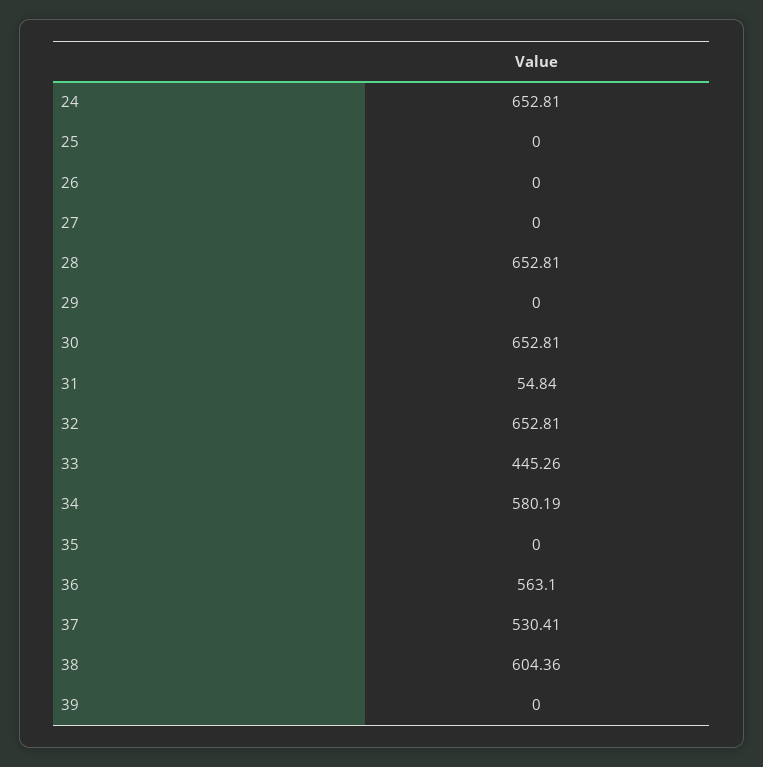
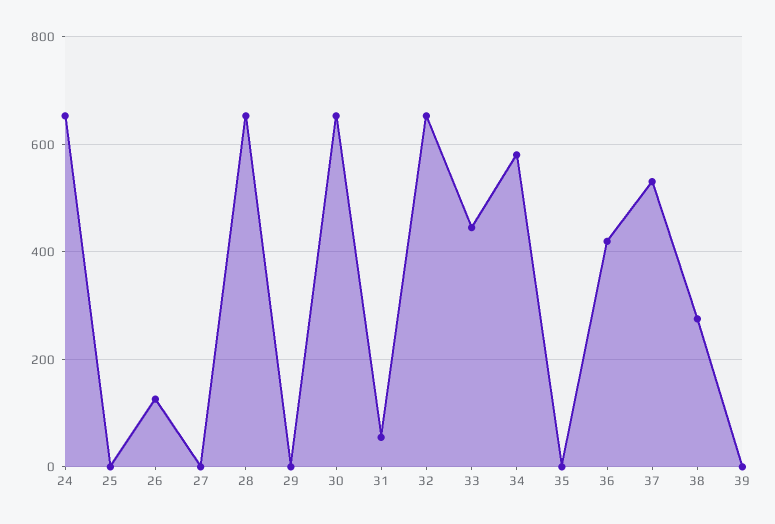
  {
    "24": 652.81,
    "25": 0,
-   "26": 0,
+   "26": 120,
    "27": 0,
    "28": 652.81,
    "29": 0,
    "30": 652.81,
    "31": 54.84,
    "32": 652.81,
    "33": 445.26,
    "34": 580.19,
    "35": 0,
-   "36": 563.1,
+   "36": 420,
    "37": 530.41,
-   "38": 604.36,
+   "38": 280,
    "39": 0
  }

